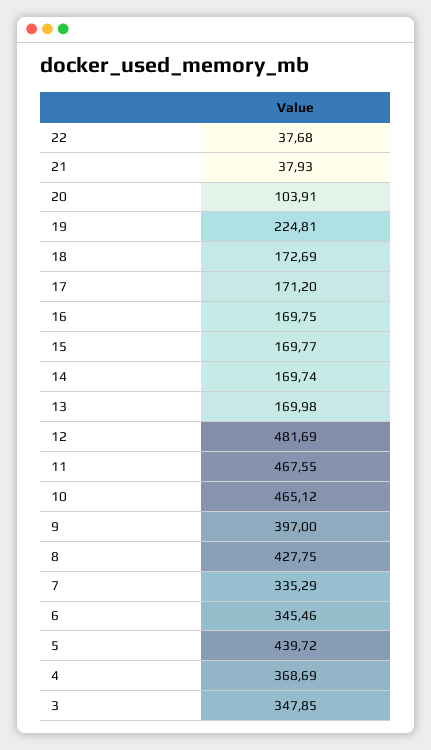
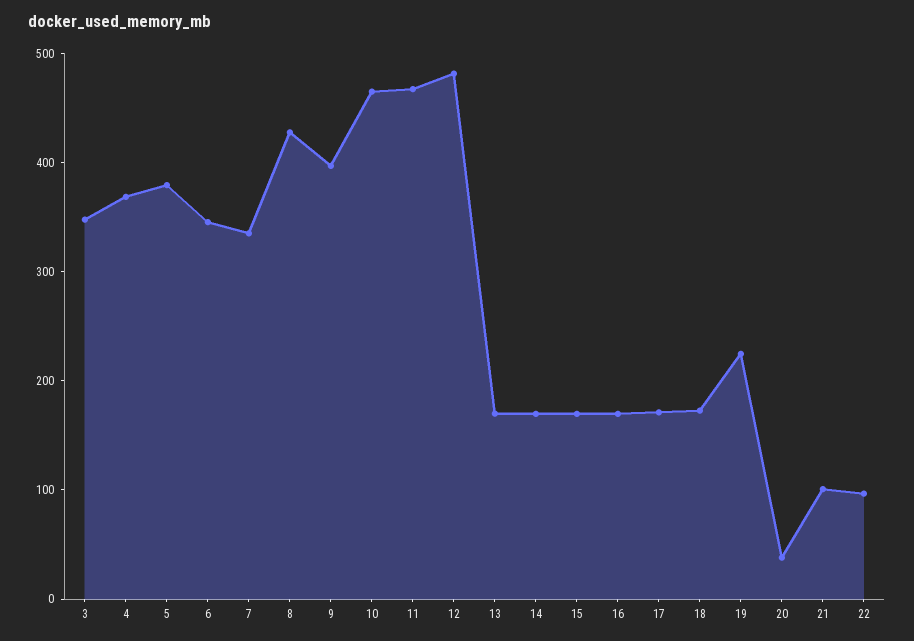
  {
-   "22": 37.68,
+   "22": 100,
-   "21": 37.93,
+   "21": 100,
-   "20": 103.91,
+   "20": 40,
    "19": 224.81,
    "18": 172.69,
    "17": 171.2,
    "16": 169.75,
    "15": 169.77,
    "14": 169.74,
    "13": 169.98,
    "12": 481.69,
    "11": 467.55,
    "10": 465.12,
    "9": 397,
    "8": 427.75,
    "7": 335.29,
    "6": 345.46,
-   "5": 439.72,
+   "5": 380,
    "4": 368.69,
    "3": 347.85
  }

